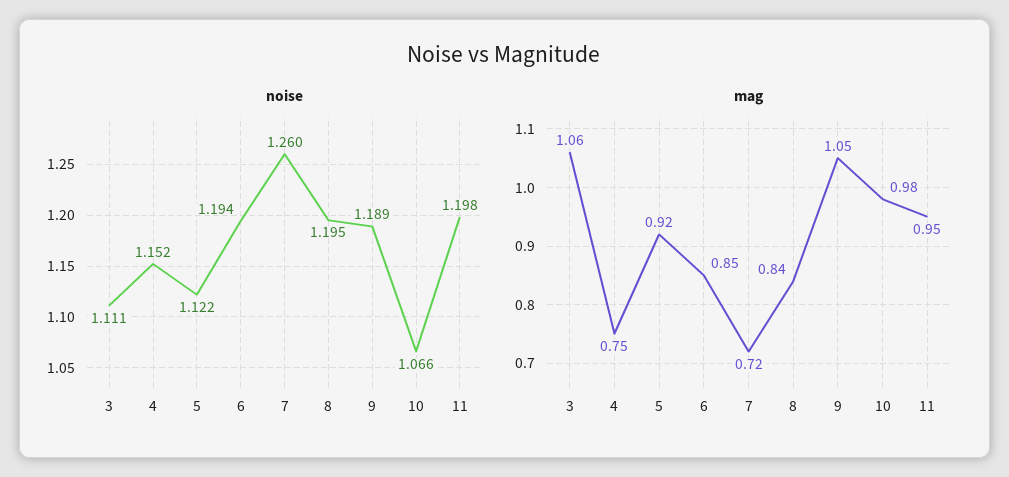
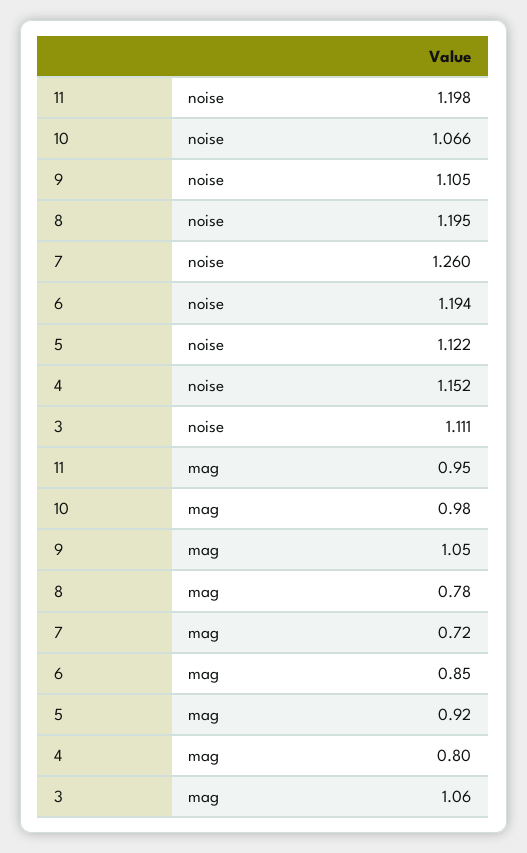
  {
    "noise": {
      "3": 1.111,
      "4": 1.152,
      "5": 1.122,
      "6": 1.194,
      "7": 1.26,
      "8": 1.195,
-     "9": 1.189,
+     "9": 1.105,
      "10": 1.066,
      "11": 1.198
    },
    "mag": {
      "3": 1.06,
-     "4": 0.75,
+     "4": 0.8,
      "5": 0.92,
      "6": 0.85,
      "7": 0.72,
-     "8": 0.84,
+     "8": 0.78,
      "9": 1.05,
      "10": 0.98,
      "11": 0.95
    }
  }

